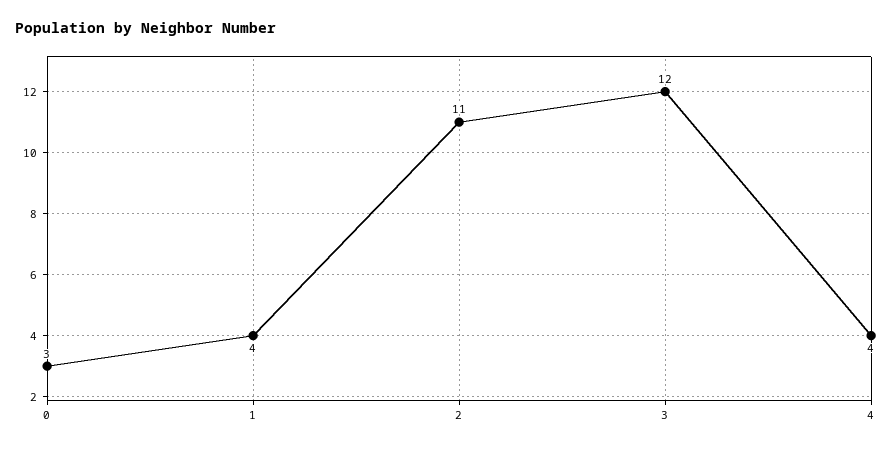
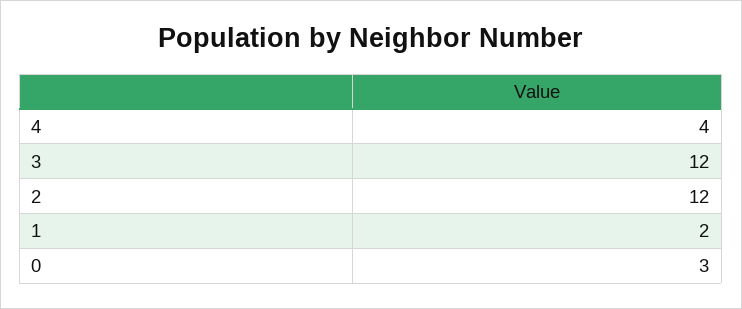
  {
    "0": 3,
-   "1": 4,
+   "1": 2,
-   "2": 11,
+   "2": 12,
    "3": 12,
    "4": 4
  }

